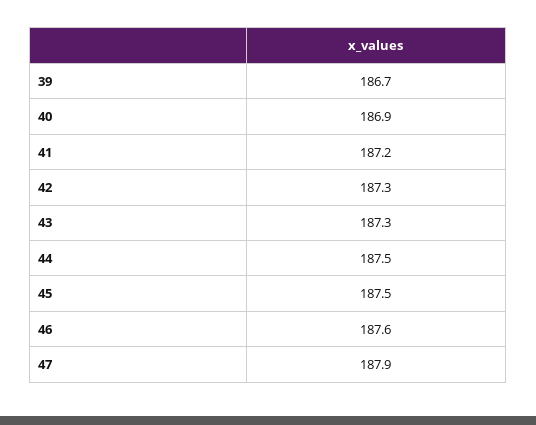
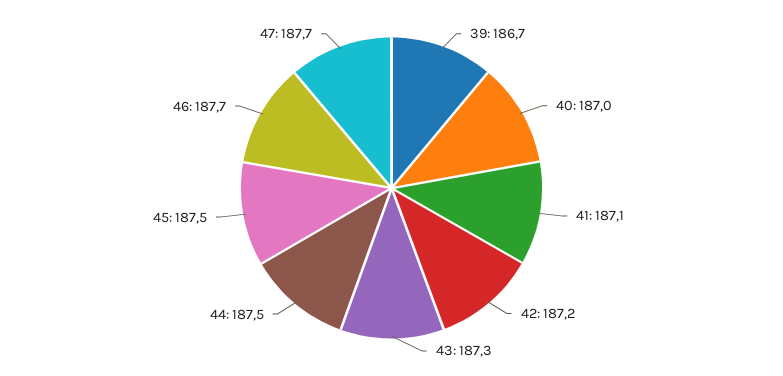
  {
    "39": 186.7,
-   "40": 186.9,
+   "40": 187,
-   "41": 187.2,
+   "41": 187.1,
-   "42": 187.3,
+   "42": 187.2,
    "43": 187.3,
    "44": 187.5,
    "45": 187.5,
-   "46": 187.6,
+   "46": 187.7,
-   "47": 187.9
+   "47": 187.7
  }

